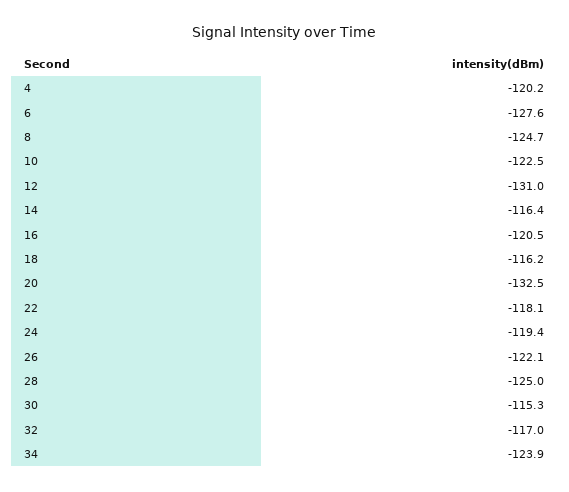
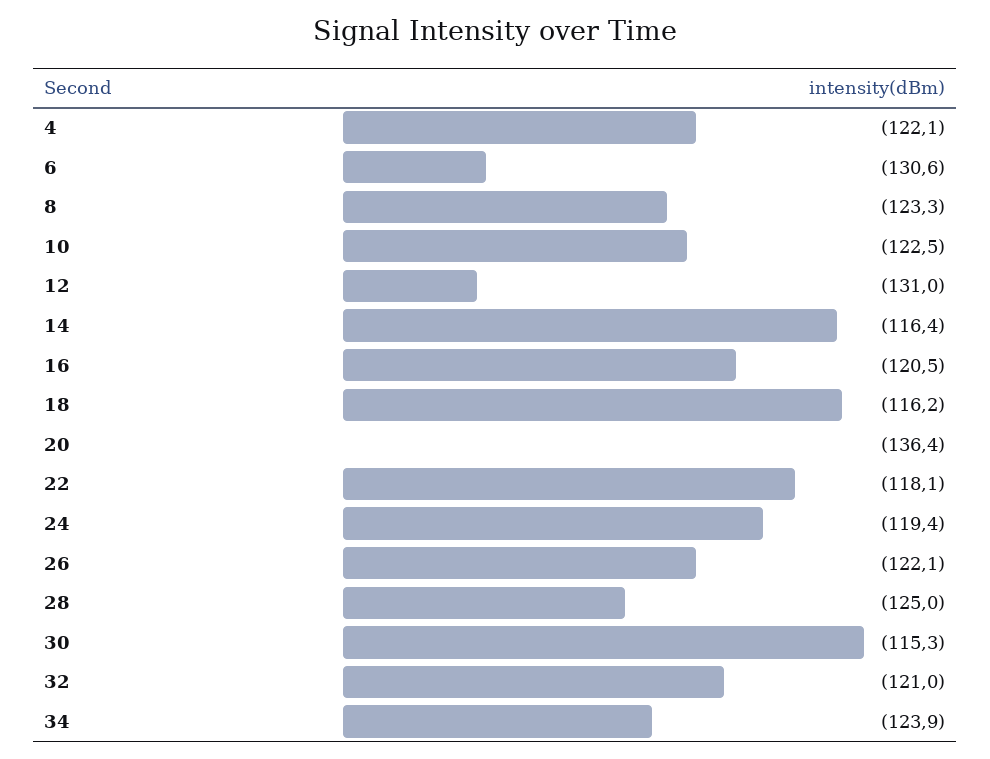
  {
-   "4": -120.2,
+   "4": -122.1,
-   "6": -127.6,
+   "6": -130.6,
-   "8": -124.7,
+   "8": -123.3,
    "10": -122.5,
    "12": -131,
    "14": -116.4,
    "16": -120.5,
    "18": -116.2,
-   "20": -132.5,
+   "20": -136.4,
    "22": -118.1,
    "24": -119.4,
    "26": -122.1,
    "28": -125,
    "30": -115.3,
-   "32": -117,
+   "32": -121,
    "34": -123.9
  }

